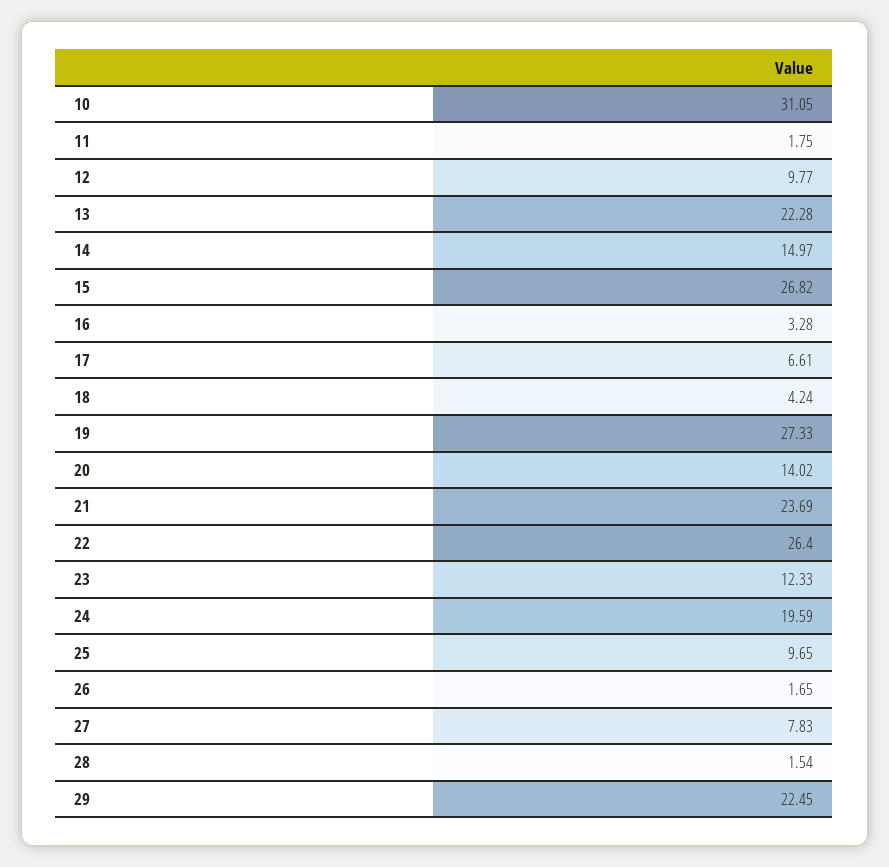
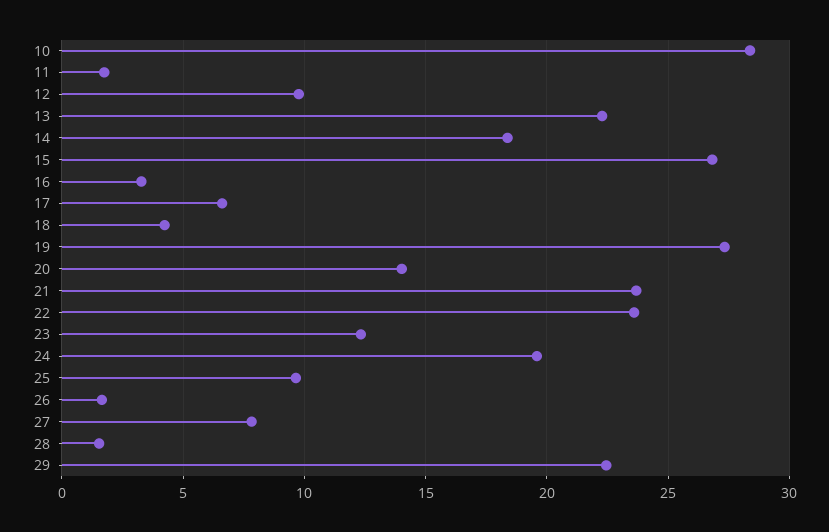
  {
-   "10": 31.05,
+   "10": 28.5,
    "11": 1.75,
    "12": 9.77,
    "13": 22.28,
-   "14": 14.97,
+   "14": 18.5,
    "15": 26.82,
    "16": 3.28,
    "17": 6.61,
    "18": 4.24,
    "19": 27.33,
    "20": 14.02,
    "21": 23.69,
-   "22": 26.4,
+   "22": 23.5,
    "23": 12.33,
    "24": 19.59,
    "25": 9.65,
    "26": 1.65,
    "27": 7.83,
    "28": 1.54,
    "29": 22.45
  }

